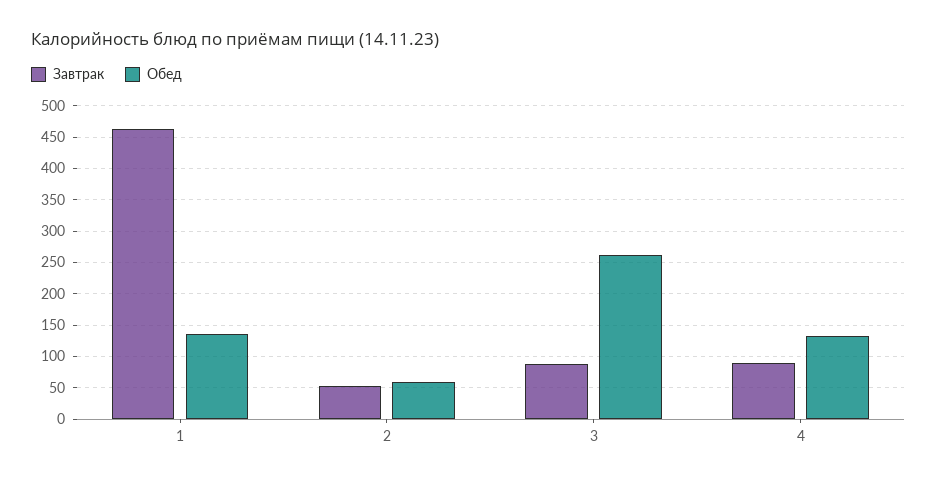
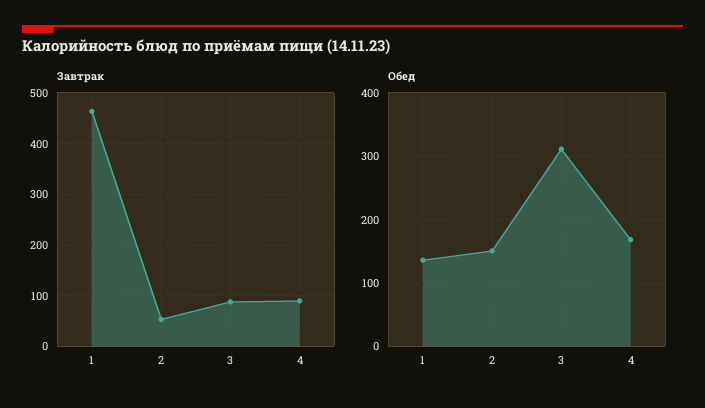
  {
    "Завтрак": {
      "1": 460,
      "2": 50,
      "3": 90,
      "4": 90
    },
    "Обед": {
      "1": 140,
-     "2": 60,
+     "2": 150,
-     "3": 260,
+     "3": 310,
-     "4": 130
+     "4": 170
    }
  }

